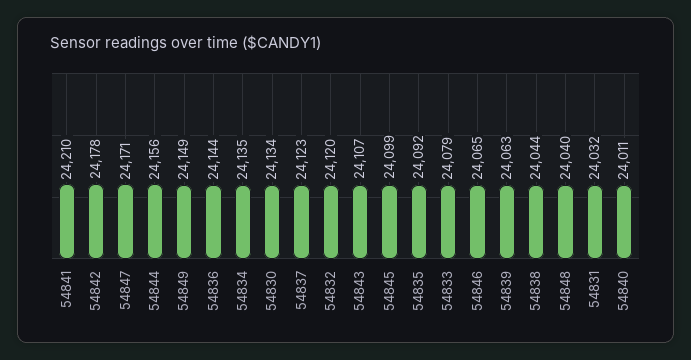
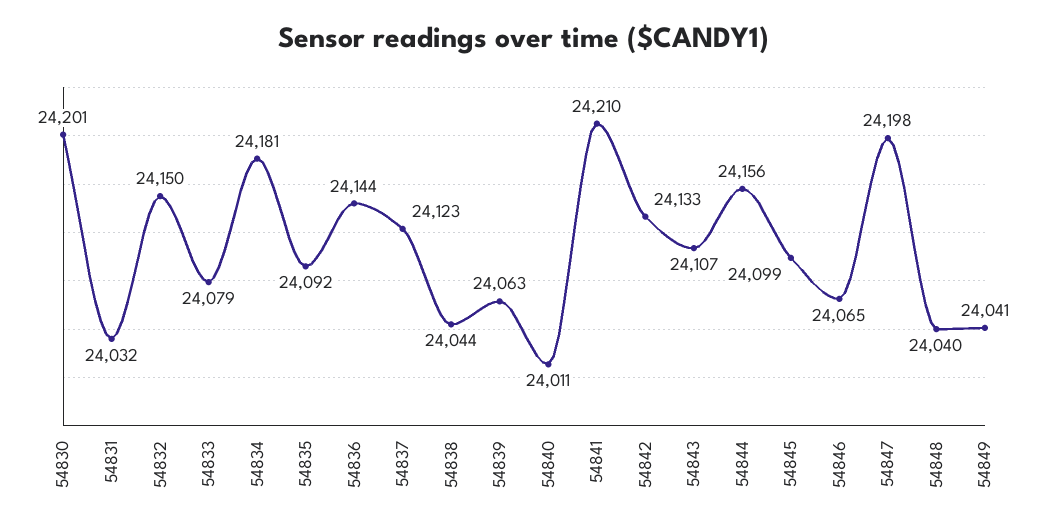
  {
    "54841": 24210,
-   "54842": 24178,
+   "54842": 24133,
-   "54847": 24171,
+   "54847": 24198,
    "54844": 24156,
-   "54849": 24149,
+   "54849": 24041,
    "54836": 24144,
-   "54834": 24135,
+   "54834": 24181,
-   "54830": 24134,
+   "54830": 24201,
    "54837": 24123,
-   "54832": 24120,
+   "54832": 24150,
    "54843": 24107,
    "54845": 24099,
    "54835": 24092,
    "54833": 24079,
    "54846": 24065,
    "54839": 24063,
    "54838": 24044,
    "54848": 24040,
    "54831": 24032,
    "54840": 24011
  }

